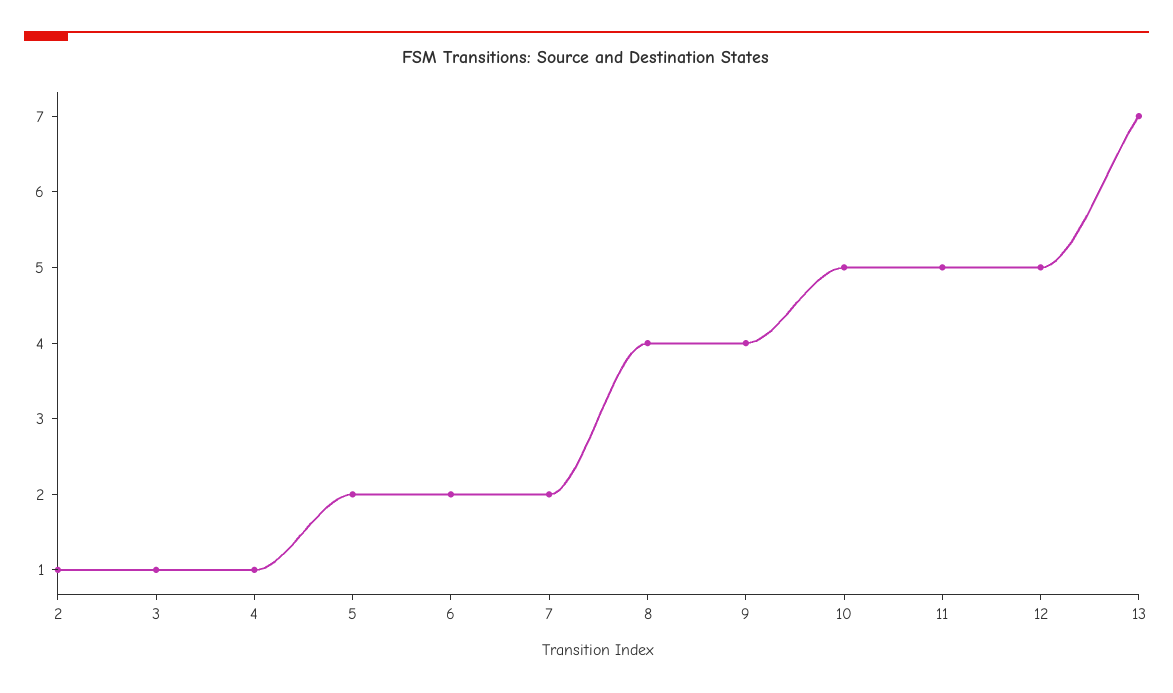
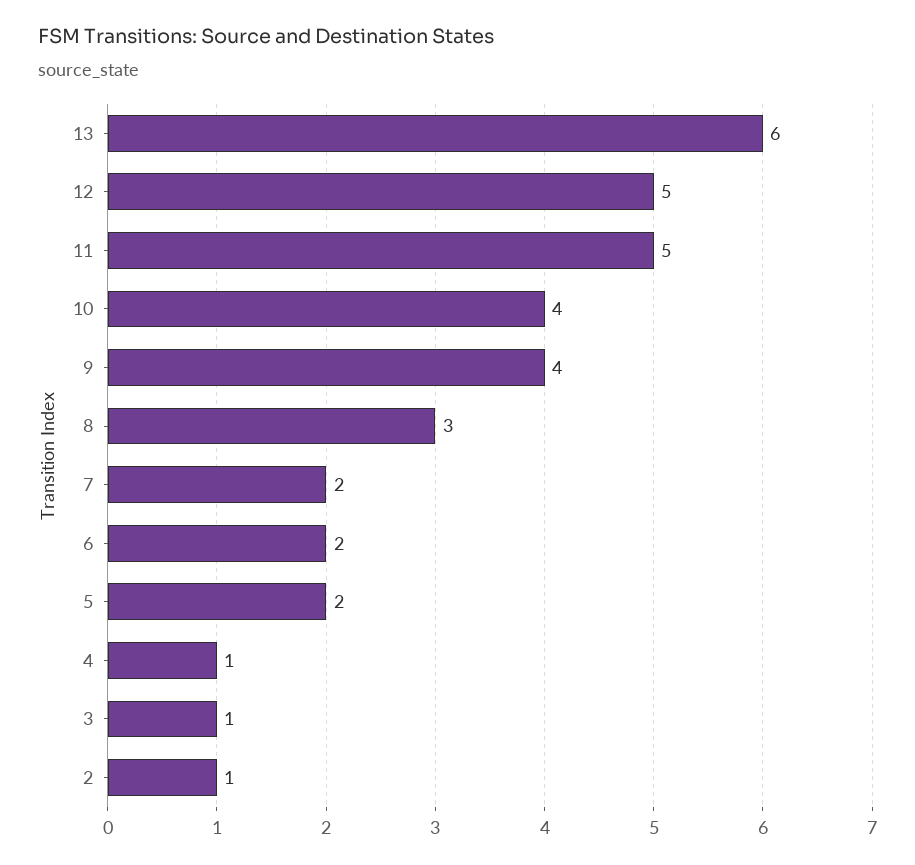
  {
    "2": 1,
    "3": 1,
    "4": 1,
    "5": 2,
    "6": 2,
    "7": 2,
-   "8": 4,
+   "8": 3,
    "9": 4,
-   "10": 5,
+   "10": 4,
    "11": 5,
    "12": 5,
-   "13": 7
+   "13": 6
  }

